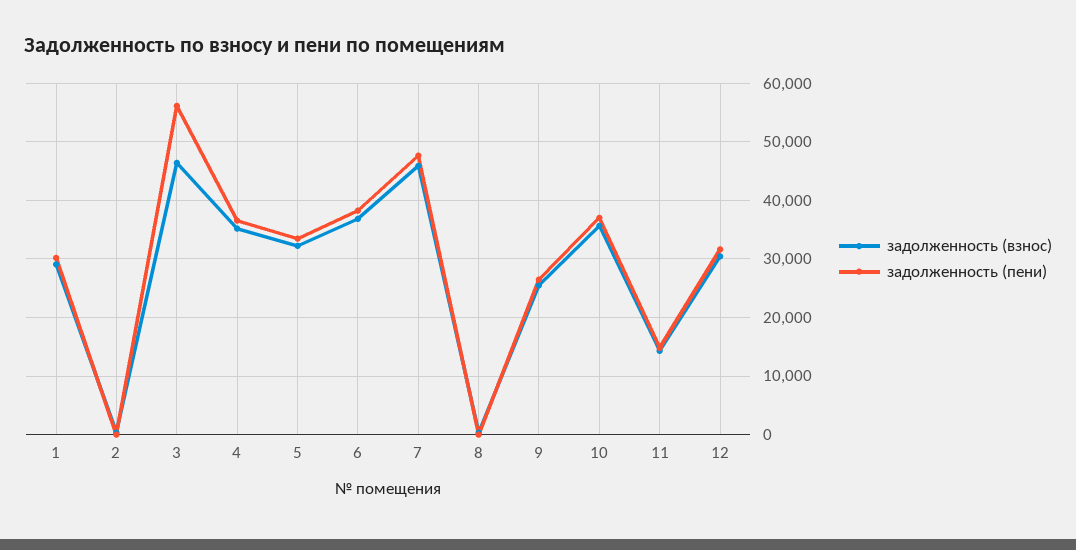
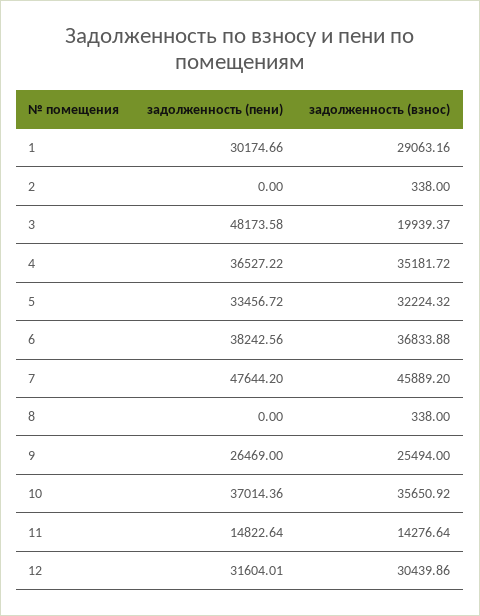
  {
    "задолженность (взнос)": {
      "1": 29063.16,
      "2": 338,
-     "3": 46000,
+     "3": 19939.37,
      "4": 35181.72,
      "5": 32224.32,
      "6": 36833.88,
      "7": 45889.2,
      "8": 338,
      "9": 25494,
      "10": 35650.92,
      "11": 14276.64,
      "12": 30439.86
    },
    "задолженность (пени)": {
      "1": 30174.66,
      "2": 0,
-     "3": 56000,
+     "3": 48173.58,
      "4": 36527.22,
      "5": 33456.72,
      "6": 38242.56,
      "7": 47644.2,
      "8": 0,
      "9": 26469,
      "10": 37014.36,
      "11": 14822.64,
      "12": 31604.01
    }
  }

